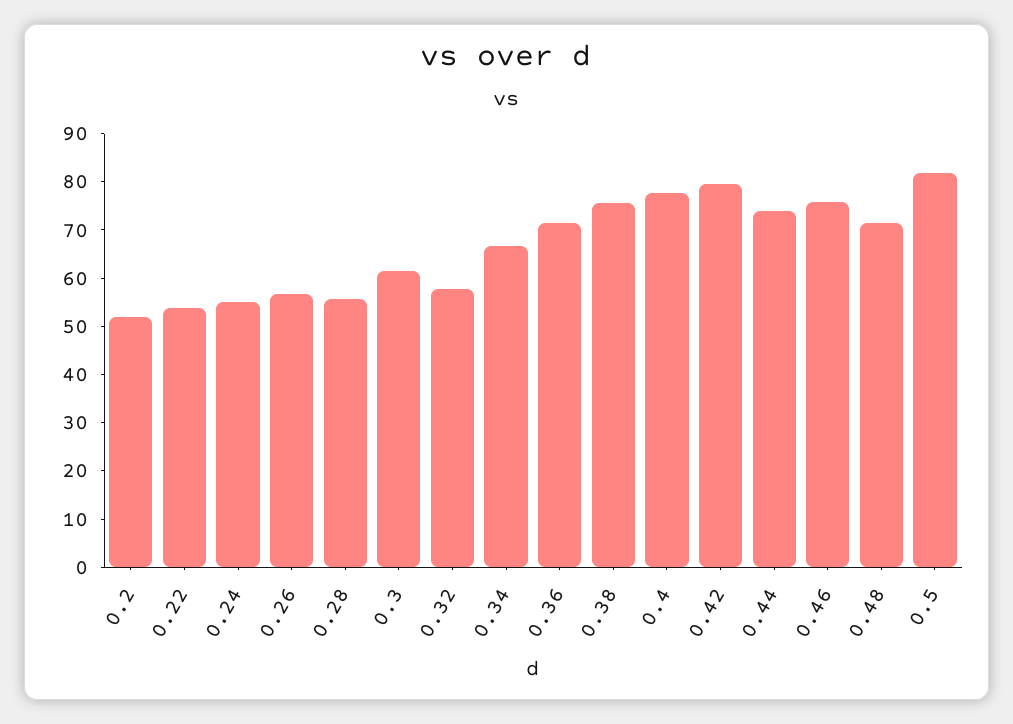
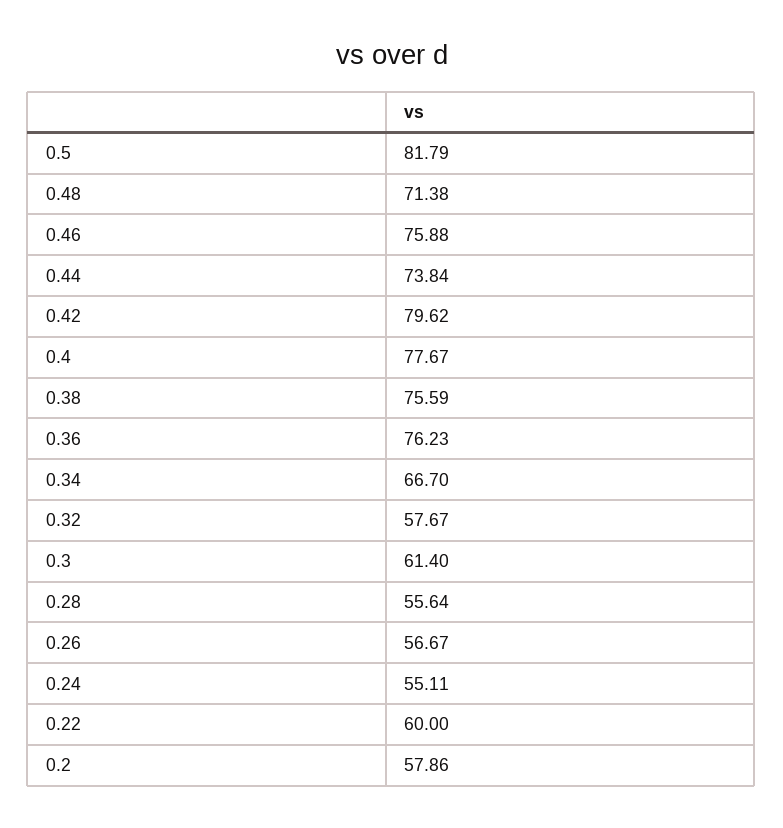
  {
-   "0.2": 52,
+   "0.2": 57.86,
-   "0.22": 54,
+   "0.22": 60,
    "0.24": 55.11,
    "0.26": 56.67,
    "0.28": 55.64,
    "0.3": 61.4,
    "0.32": 57.67,
    "0.34": 66.7,
-   "0.36": 72,
+   "0.36": 76.23,
    "0.38": 75.59,
    "0.4": 77.67,
    "0.42": 79.62,
    "0.44": 73.84,
    "0.46": 75.88,
    "0.48": 71.38,
    "0.5": 81.79
  }

